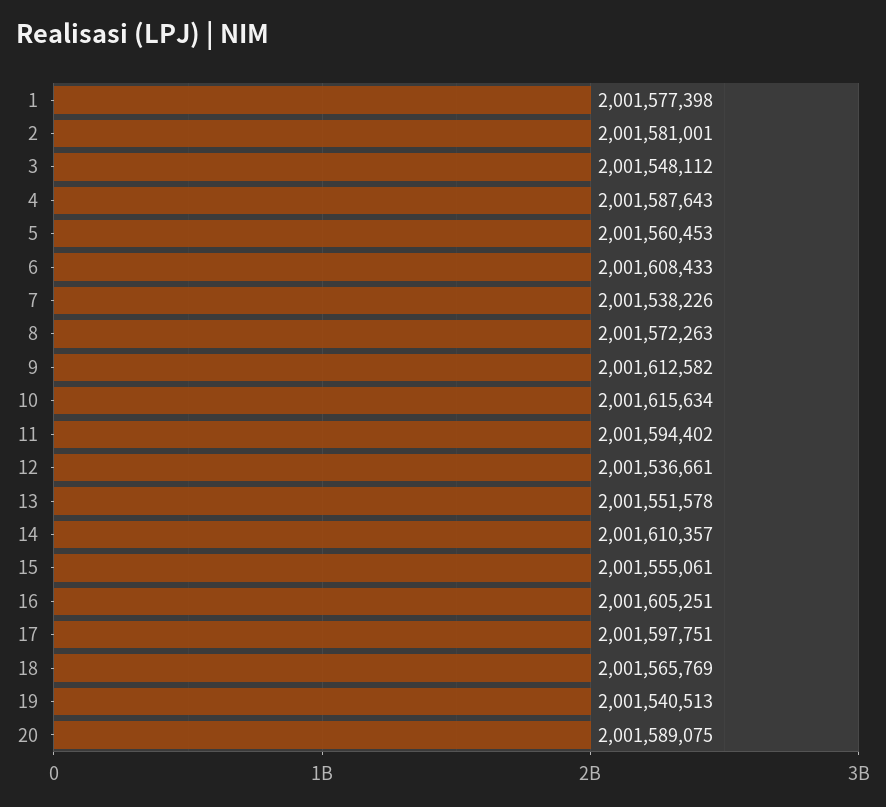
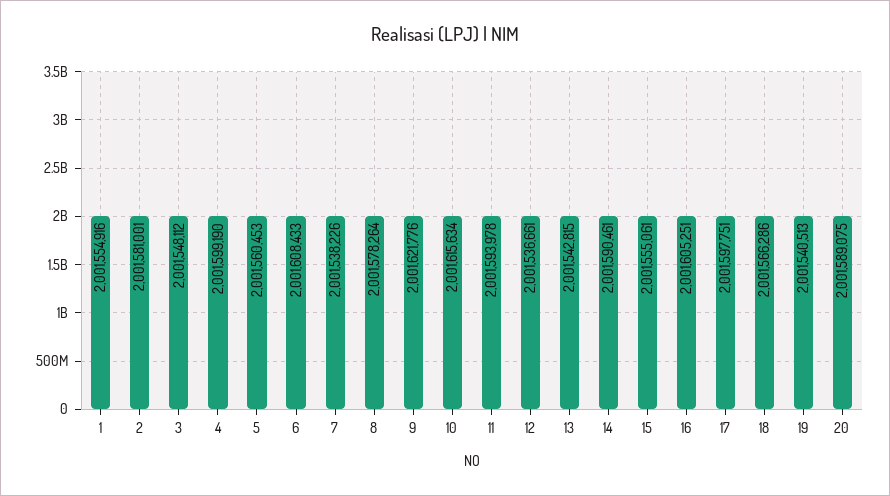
  {
-   "1": 2001577398,
+   "1": 2001554916,
    "2": 2001581001,
    "3": 2001548112,
-   "4": 2001587643,
+   "4": 2001599190,
    "5": 2001560453,
    "6": 2001608433,
    "7": 2001538226,
-   "8": 2001572263,
+   "8": 2001578264,
-   "9": 2001612582,
+   "9": 2001621776,
    "10": 2001615634,
-   "11": 2001594402,
+   "11": 2001593978,
    "12": 2001536661,
-   "13": 2001551578,
+   "13": 2001542815,
-   "14": 2001610357,
+   "14": 2001590461,
    "15": 2001555061,
    "16": 2001605251,
    "17": 2001597751,
-   "18": 2001565769,
+   "18": 2001566286,
    "19": 2001540513,
    "20": 2001589075
  }

